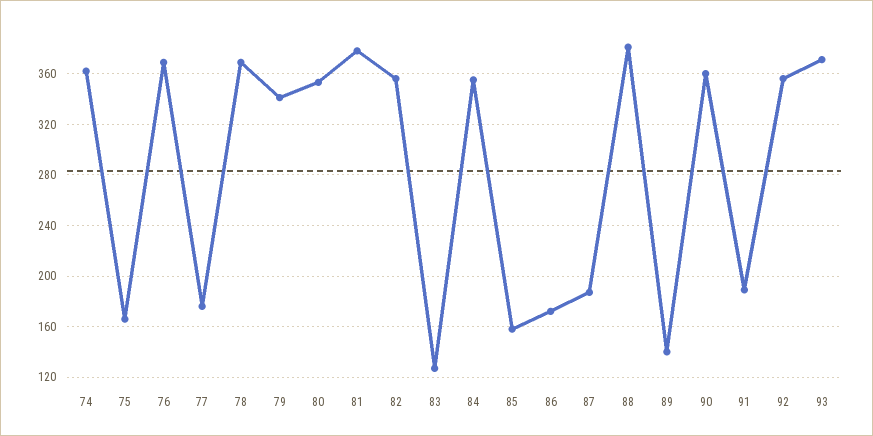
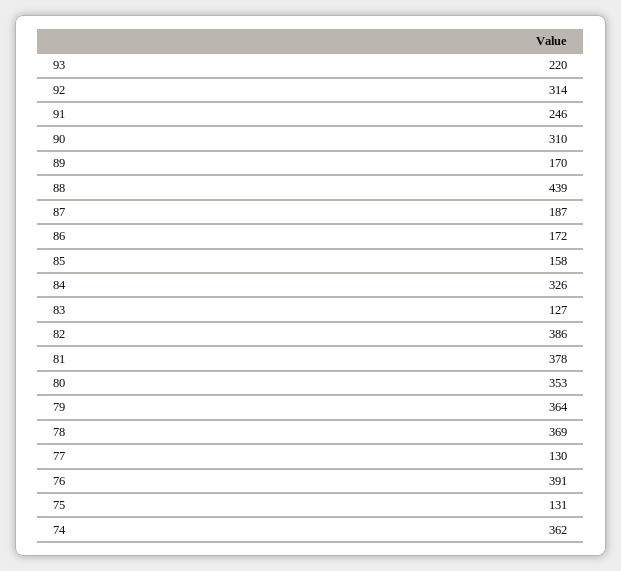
  {
    "74": 362,
-   "75": 165,
+   "75": 131,
-   "76": 370,
+   "76": 391,
-   "77": 175,
+   "77": 130,
    "78": 369,
-   "79": 340,
+   "79": 364,
    "80": 353,
    "81": 378,
-   "82": 355,
+   "82": 386,
    "83": 127,
-   "84": 355,
+   "84": 326,
    "85": 158,
    "86": 172,
    "87": 187,
-   "88": 380,
+   "88": 439,
-   "89": 140,
+   "89": 170,
-   "90": 360,
+   "90": 310,
-   "91": 190,
+   "91": 246,
-   "92": 355,
+   "92": 314,
-   "93": 370
+   "93": 220
  }

